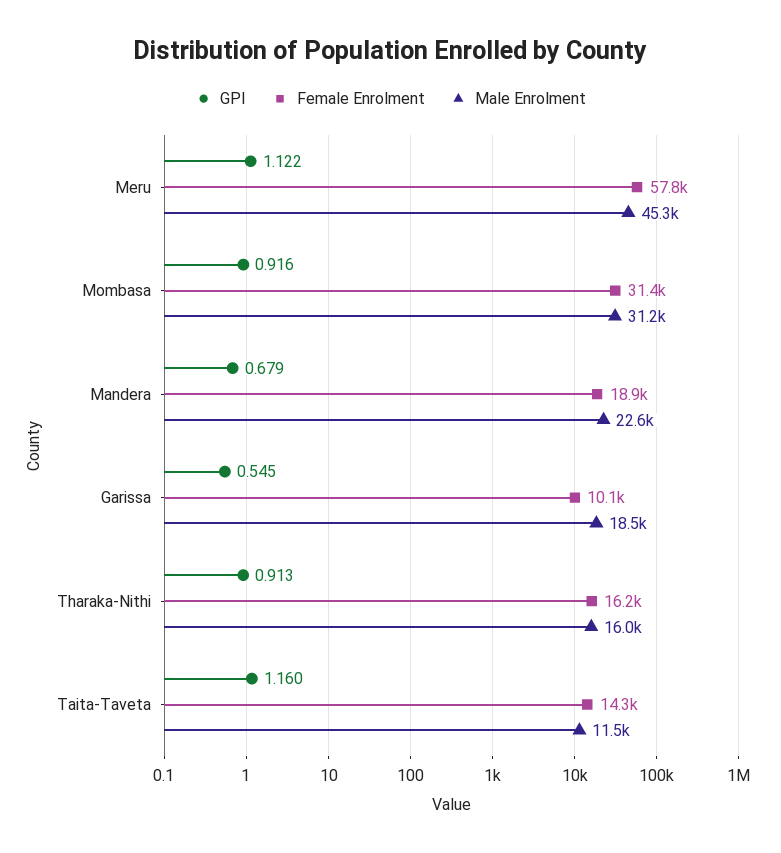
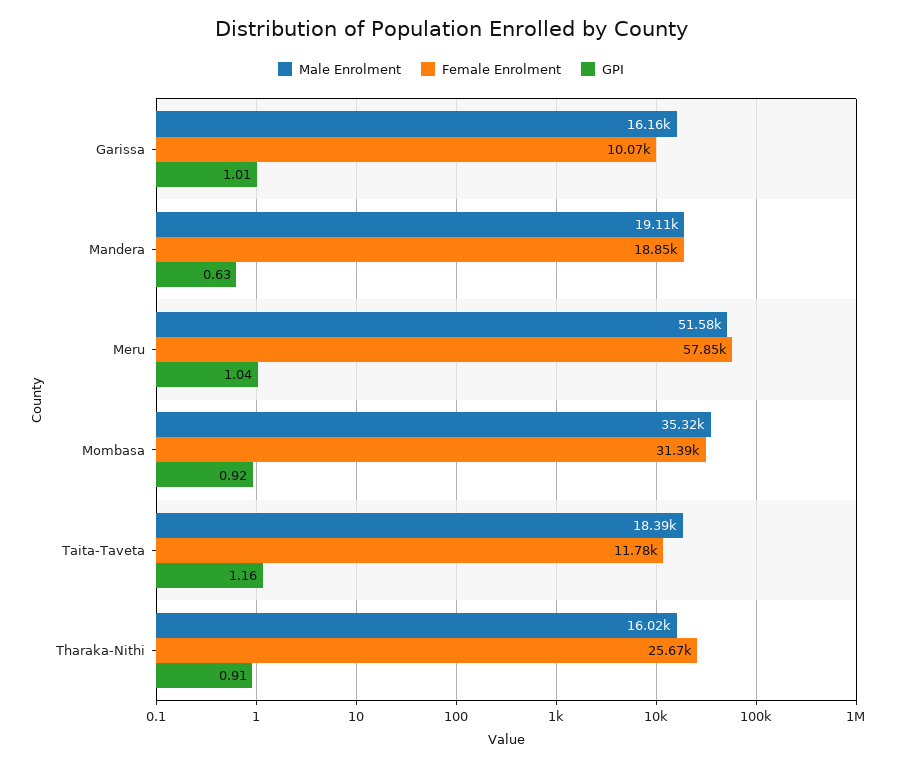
  {
    "GPI": {
-     "Meru": 1.122,
+     "Meru": 1.04,
      "Mombasa": 0.916,
-     "Mandera": 0.679,
+     "Mandera": 0.63,
-     "Garissa": 0.545,
+     "Garissa": 1.01,
      "Tharaka-Nithi": 0.913,
      "Taita-Taveta": 1.16
    },
    "Female Enrolment": {
      "Meru": 57850,
      "Mombasa": 31390,
      "Mandera": 18850,
      "Garissa": 10070,
-     "Tharaka-Nithi": 16200,
+     "Tharaka-Nithi": 25670,
-     "Taita-Taveta": 14300
+     "Taita-Taveta": 11780
    },
    "Male Enrolment": {
-     "Meru": 45300,
+     "Meru": 51580,
-     "Mombasa": 31200,
+     "Mombasa": 35320,
-     "Mandera": 22600,
+     "Mandera": 19110,
-     "Garissa": 18500,
+     "Garissa": 16160,
      "Tharaka-Nithi": 16020,
-     "Taita-Taveta": 11500
+     "Taita-Taveta": 18390
    }
  }

